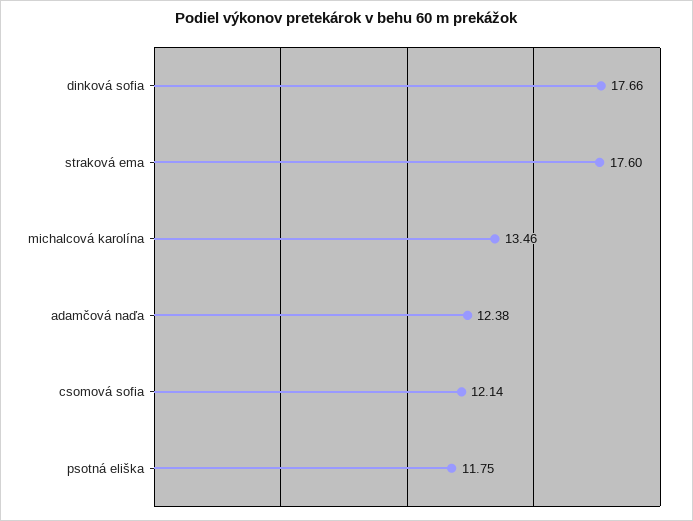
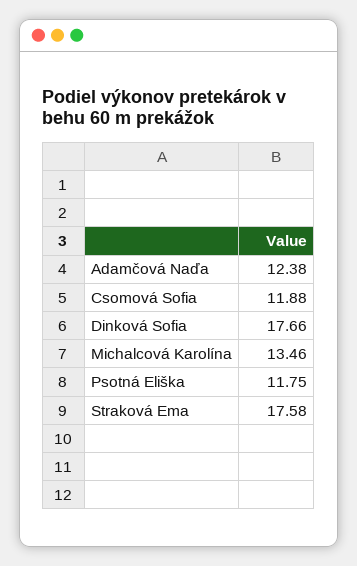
  {
    "dinková sofia": 17.66,
-   "straková ema": 17.6,
+   "straková ema": 17.58,
    "michalcová karolína": 13.46,
    "adamčová naďa": 12.38,
-   "csomová sofia": 12.14,
+   "csomová sofia": 11.88,
    "psotná eliška": 11.75
  }

